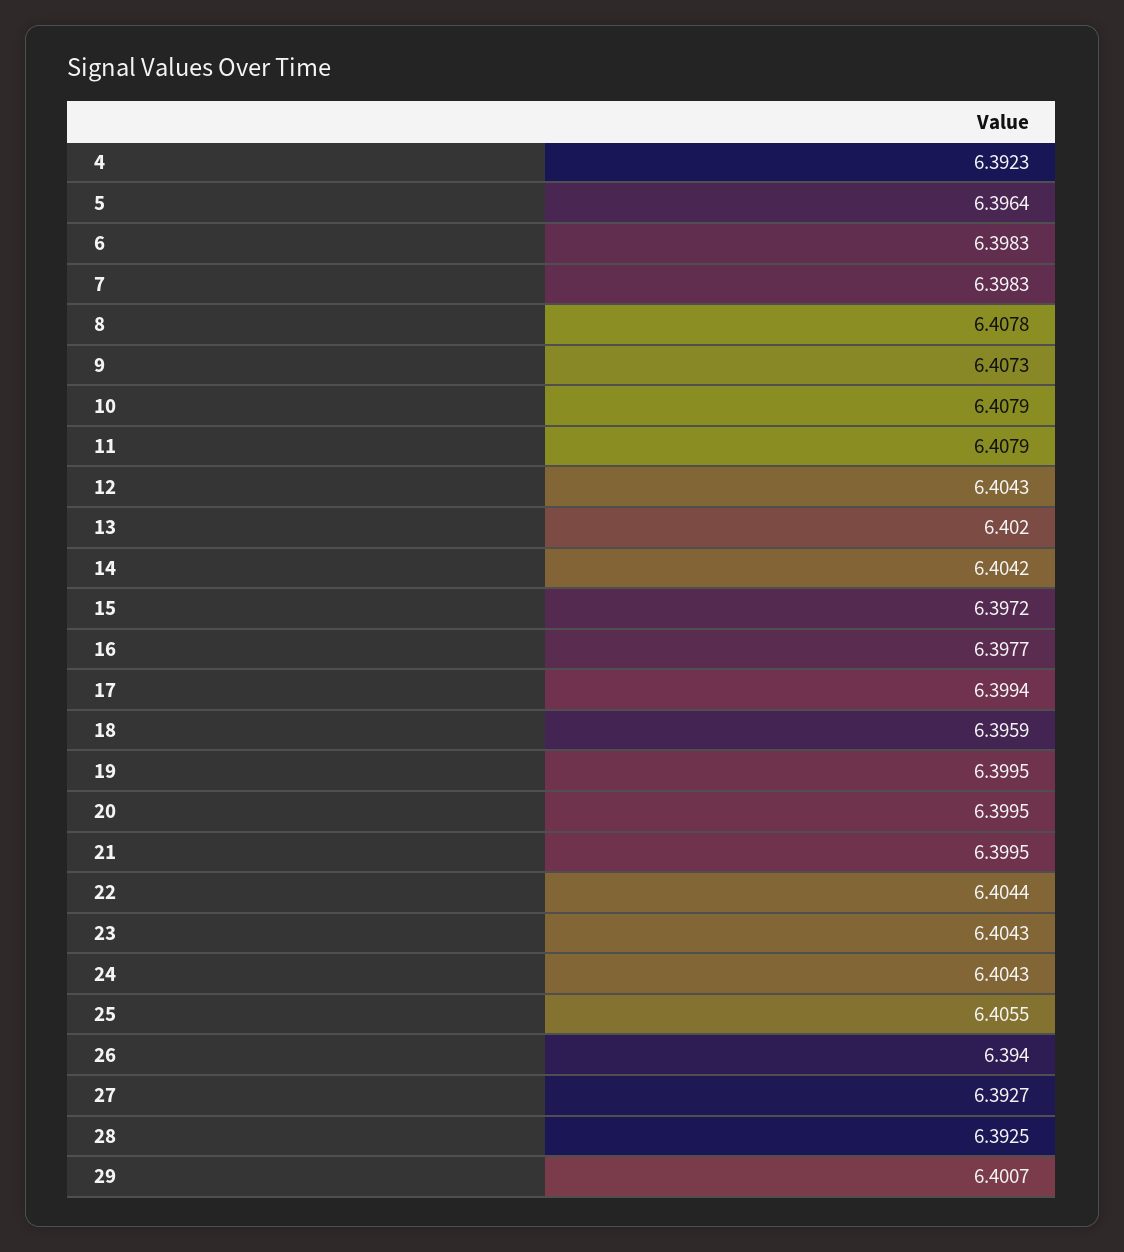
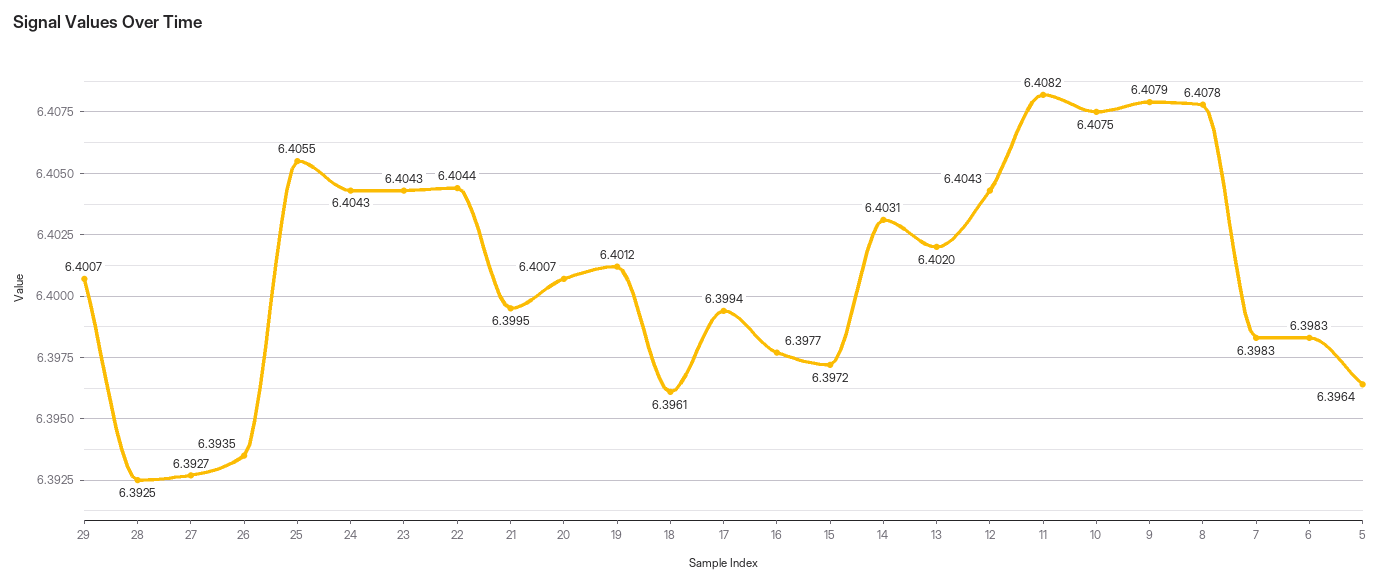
  {
-   "4": 6.3923,
    "5": 6.3964,
    "6": 6.3983,
    "7": 6.3983,
    "8": 6.4078,
-   "9": 6.4073,
+   "9": 6.4079,
-   "10": 6.4079,
+   "10": 6.4075,
-   "11": 6.4079,
+   "11": 6.4082,
    "12": 6.4043,
    "13": 6.402,
-   "14": 6.4042,
+   "14": 6.4031,
    "15": 6.3972,
    "16": 6.3977,
    "17": 6.3994,
-   "18": 6.3959,
+   "18": 6.3961,
-   "19": 6.3995,
+   "19": 6.4012,
-   "20": 6.3995,
+   "20": 6.4007,
    "21": 6.3995,
    "22": 6.4044,
    "23": 6.4043,
    "24": 6.4043,
    "25": 6.4055,
-   "26": 6.394,
+   "26": 6.3935,
    "27": 6.3927,
    "28": 6.3925,
    "29": 6.4007
  }

